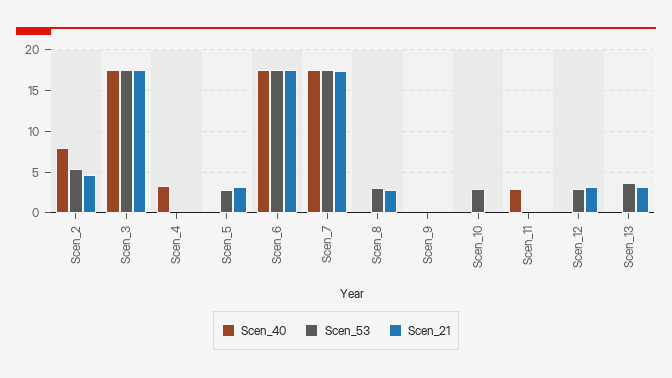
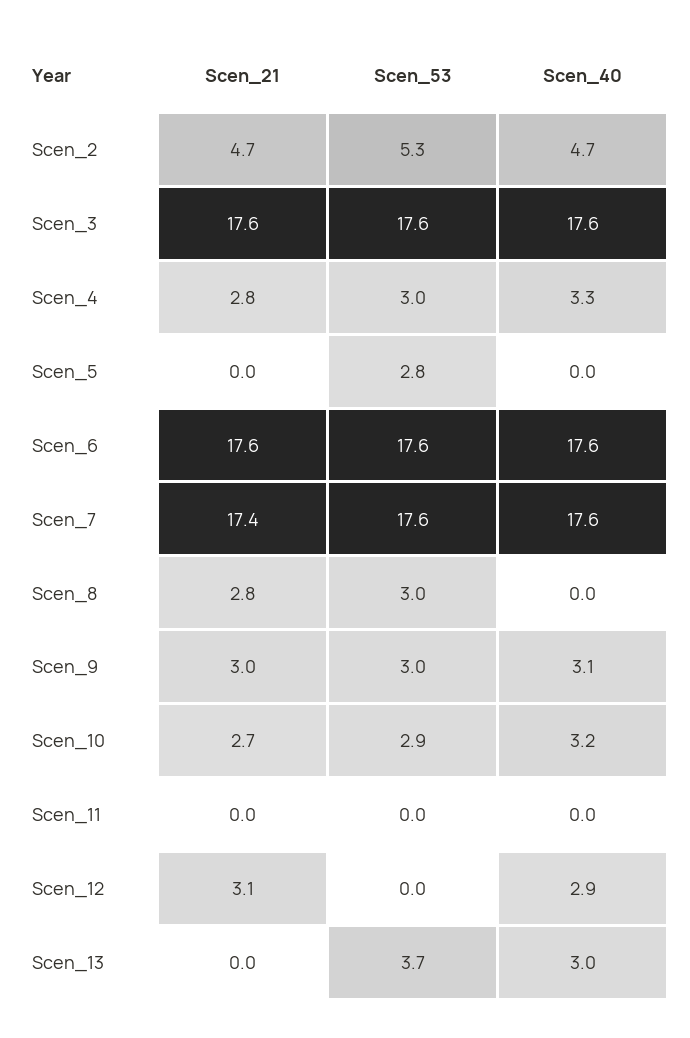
  {
    "Scen_40": {
-     "Scen_2": 8,
+     "Scen_2": 4.7,
      "Scen_3": 17.6,
      "Scen_4": 3.3,
      "Scen_5": 0,
      "Scen_6": 17.6,
      "Scen_7": 17.6,
      "Scen_8": 0,
-     "Scen_9": 0,
+     "Scen_9": 3.1,
-     "Scen_10": 0,
+     "Scen_10": 3.2,
-     "Scen_11": 3,
+     "Scen_11": 0,
-     "Scen_12": 0,
+     "Scen_12": 2.9,
-     "Scen_13": 0
+     "Scen_13": 3
    },
    "Scen_53": {
      "Scen_2": 5.3,
      "Scen_3": 17.6,
-     "Scen_4": 0,
+     "Scen_4": 3,
      "Scen_5": 2.8,
      "Scen_6": 17.6,
      "Scen_7": 17.6,
      "Scen_8": 3,
-     "Scen_9": 0,
+     "Scen_9": 3,
      "Scen_10": 2.9,
      "Scen_11": 0,
-     "Scen_12": 3,
+     "Scen_12": 0,
      "Scen_13": 3.7
    },
    "Scen_21": {
      "Scen_2": 4.7,
      "Scen_3": 17.6,
-     "Scen_4": 0,
+     "Scen_4": 2.8,
-     "Scen_5": 3,
+     "Scen_5": 0,
      "Scen_6": 17.6,
      "Scen_7": 17.4,
      "Scen_8": 2.8,
-     "Scen_9": 0,
+     "Scen_9": 3,
-     "Scen_10": 0,
+     "Scen_10": 2.7,
      "Scen_11": 0,
      "Scen_12": 3.1,
-     "Scen_13": 3
+     "Scen_13": 0
    }
  }

